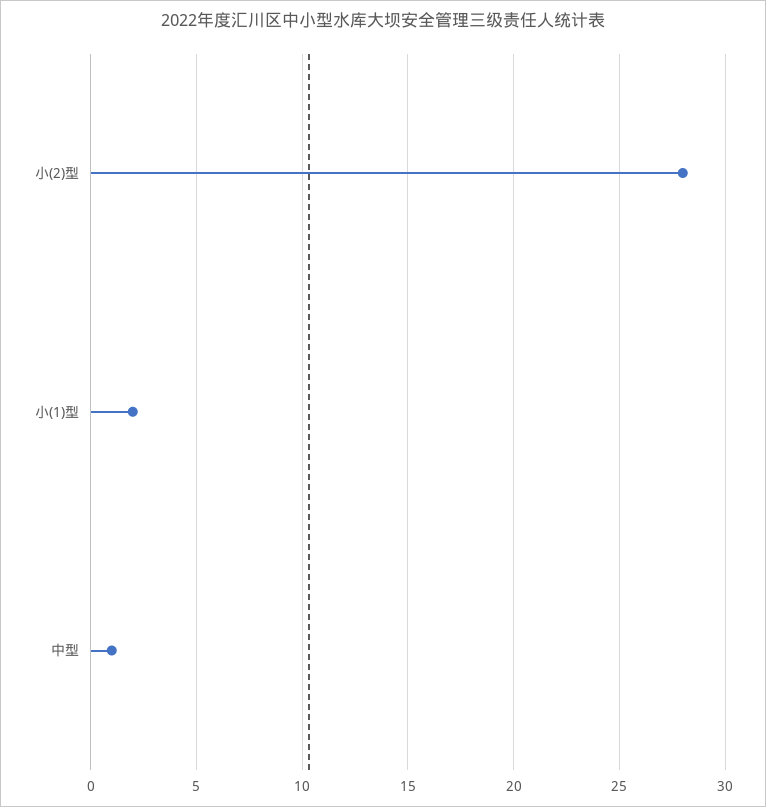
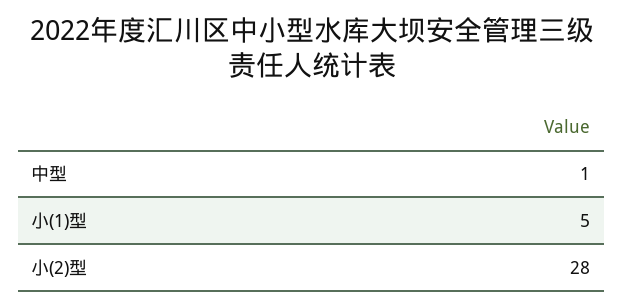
  {
    "小(2)型": 28,
-   "小(1)型": 2,
+   "小(1)型": 5,
    "中型": 1
  }

